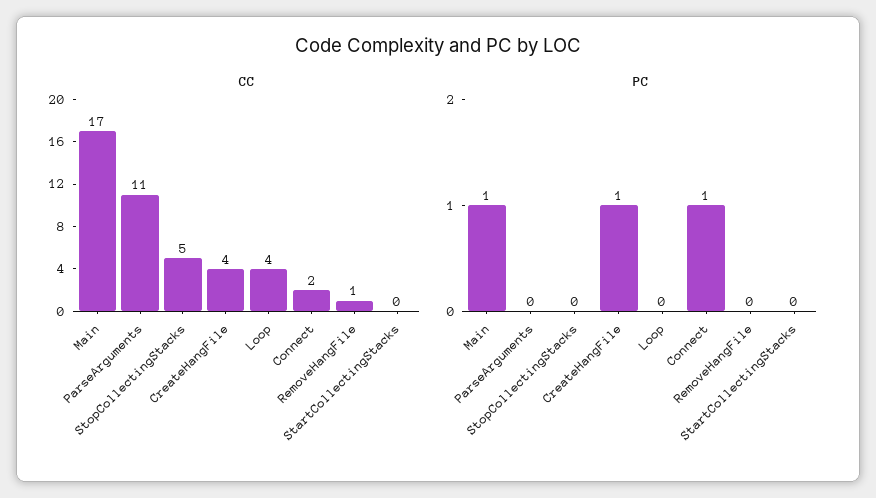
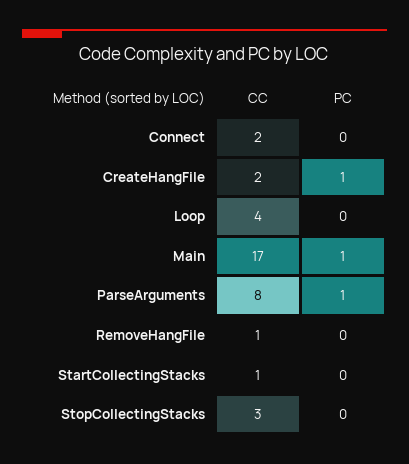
  {
    "CC": {
      "Main": 17,
-     "ParseArguments": 11,
+     "ParseArguments": 8,
-     "StopCollectingStacks": 5,
+     "StopCollectingStacks": 3,
-     "CreateHangFile": 4,
+     "CreateHangFile": 2,
      "Loop": 4,
      "Connect": 2,
      "RemoveHangFile": 1,
-     "StartCollectingStacks": 0
+     "StartCollectingStacks": 1
    },
    "PC": {
      "Main": 1,
-     "ParseArguments": 0,
+     "ParseArguments": 1,
      "StopCollectingStacks": 0,
      "CreateHangFile": 1,
      "Loop": 0,
-     "Connect": 1,
+     "Connect": 0,
      "RemoveHangFile": 0,
      "StartCollectingStacks": 0
    }
  }

